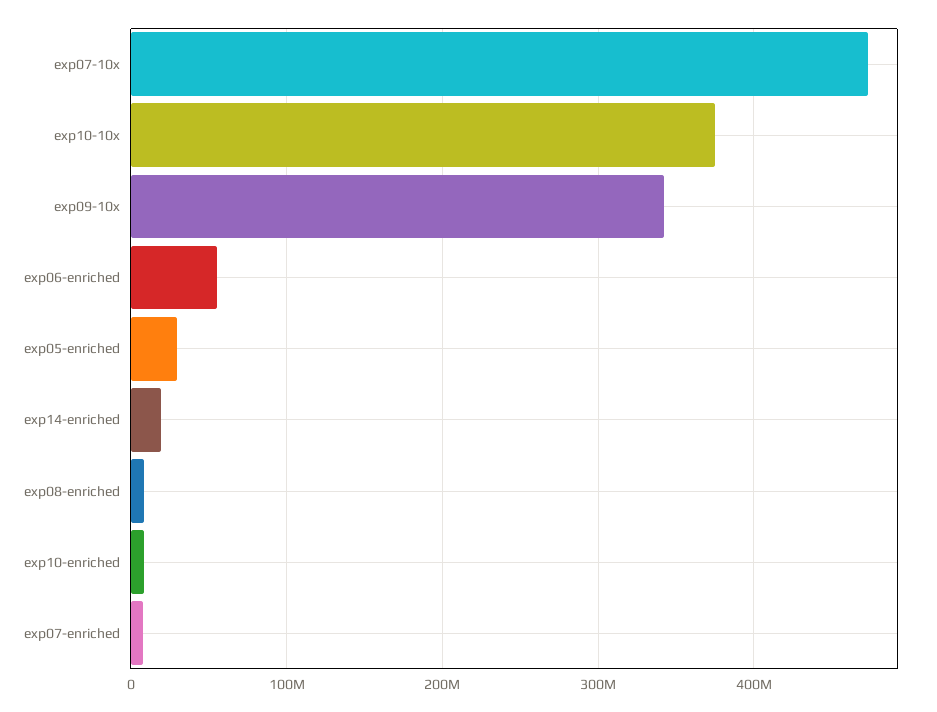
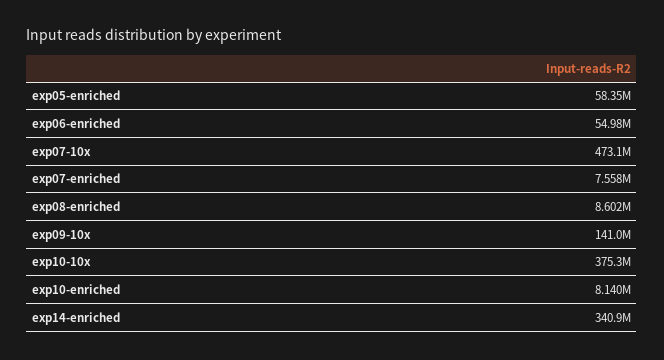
  {
    "exp07-10x": 473100000,
    "exp10-10x": 375300000,
-   "exp09-10x": 340000000,
+   "exp09-10x": 141000000,
    "exp06-enriched": 54980000,
-   "exp05-enriched": 30000000,
+   "exp05-enriched": 58350000,
-   "exp14-enriched": 20000000,
+   "exp14-enriched": 340900000,
    "exp08-enriched": 8602000,
    "exp10-enriched": 8140000,
    "exp07-enriched": 7558000
  }

